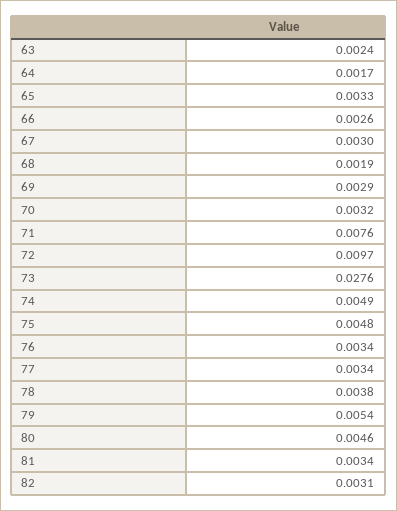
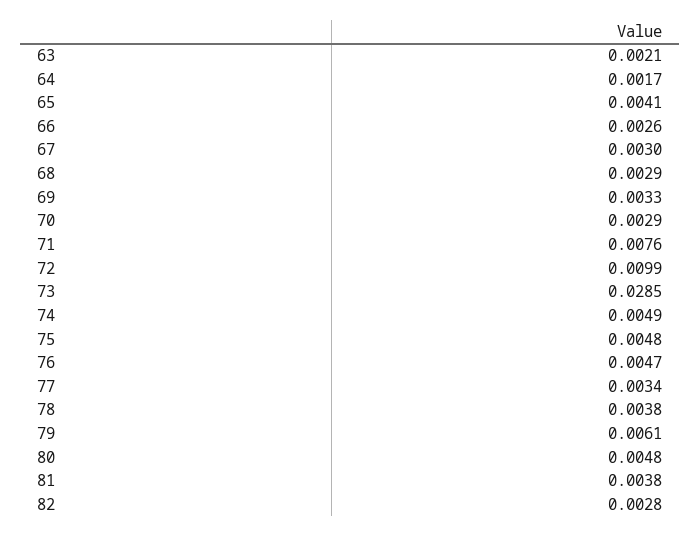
  {
-   "63": 0.0024,
+   "63": 0.0021,
    "64": 0.0017,
-   "65": 0.0033,
+   "65": 0.0041,
    "66": 0.0026,
    "67": 0.003,
-   "68": 0.0019,
+   "68": 0.0029,
-   "69": 0.0029,
+   "69": 0.0033,
-   "70": 0.0032,
+   "70": 0.0029,
    "71": 0.0076,
-   "72": 0.0097,
+   "72": 0.0099,
-   "73": 0.0276,
+   "73": 0.0285,
    "74": 0.0049,
    "75": 0.0048,
-   "76": 0.0034,
+   "76": 0.0047,
    "77": 0.0034,
    "78": 0.0038,
-   "79": 0.0054,
+   "79": 0.0061,
-   "80": 0.0046,
+   "80": 0.0048,
-   "81": 0.0034,
+   "81": 0.0038,
-   "82": 0.0031
+   "82": 0.0028
  }

